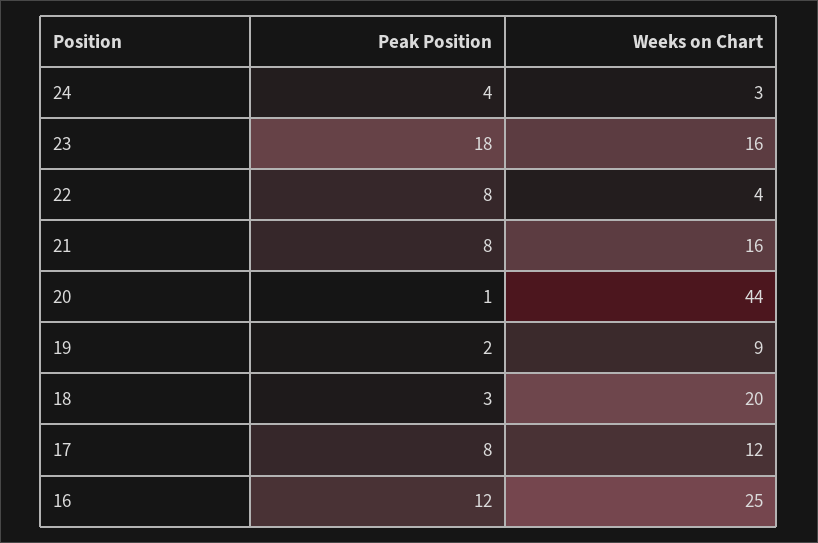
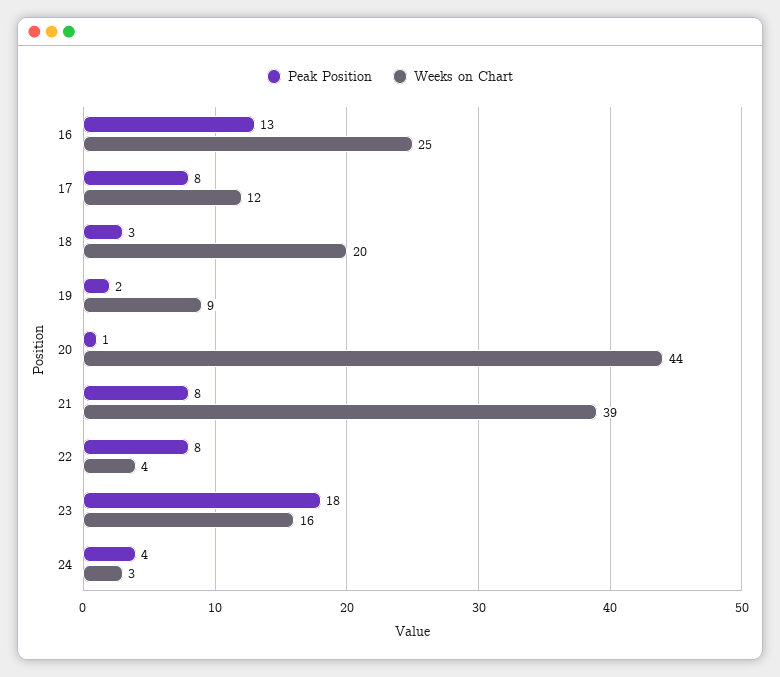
  {
    "Peak Position": {
      "24": 4,
      "23": 18,
      "22": 8,
      "21": 8,
      "20": 1,
      "19": 2,
      "18": 3,
      "17": 8,
-     "16": 12
+     "16": 13
    },
    "Weeks on Chart": {
      "24": 3,
      "23": 16,
      "22": 4,
-     "21": 16,
+     "21": 39,
      "20": 44,
      "19": 9,
      "18": 20,
      "17": 12,
      "16": 25
    }
  }

